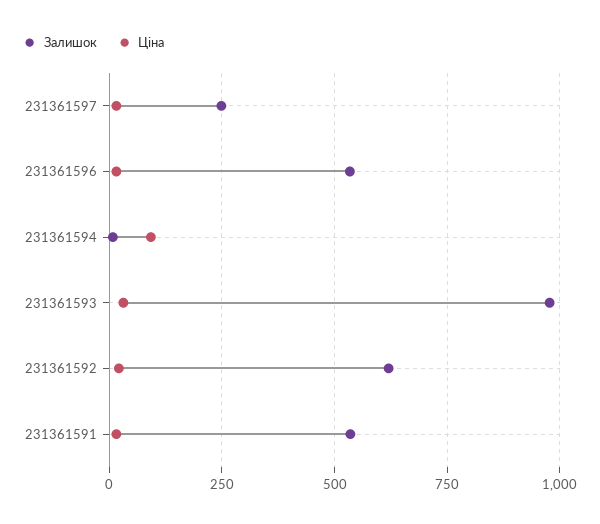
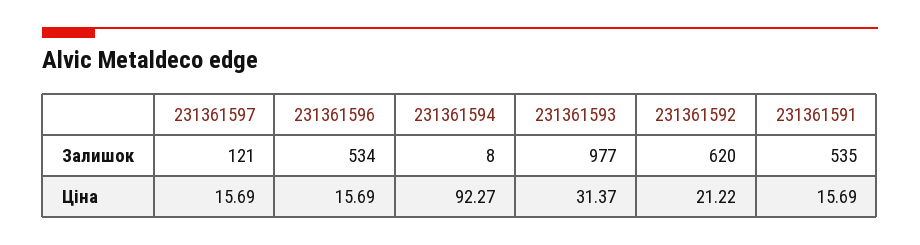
  {
    "Залишок": {
-     "231361597": 250,
+     "231361597": 121,
      "231361596": 534,
      "231361594": 8,
      "231361593": 977,
      "231361592": 620,
      "231361591": 535
    },
    "Ціна": {
      "231361597": 15.69,
      "231361596": 15.69,
      "231361594": 92.27,
      "231361593": 31.37,
      "231361592": 21.22,
      "231361591": 15.69
    }
  }

